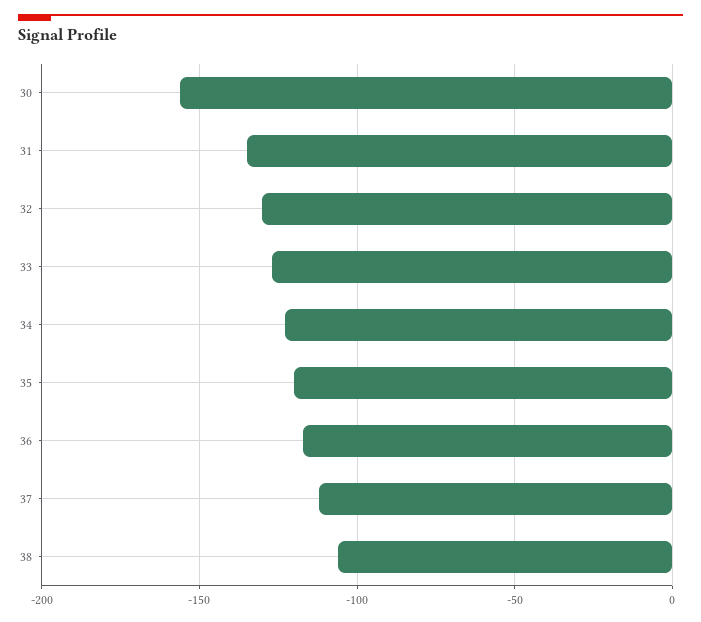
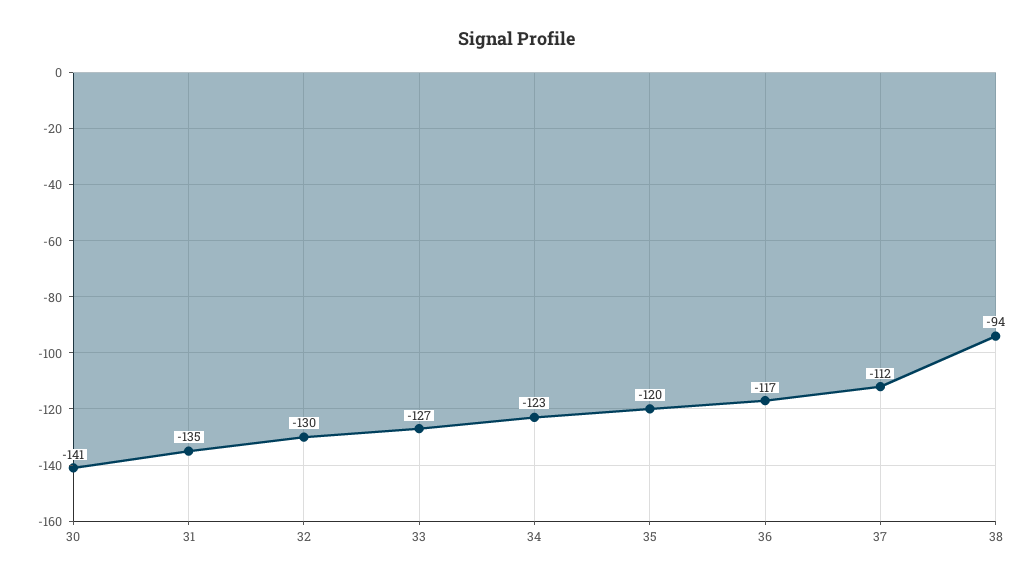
  {
-   "30": -155,
+   "30": -141,
    "31": -135,
    "32": -130,
    "33": -127,
    "34": -123,
    "35": -120,
    "36": -117,
    "37": -112,
-   "38": -105
+   "38": -94
  }

